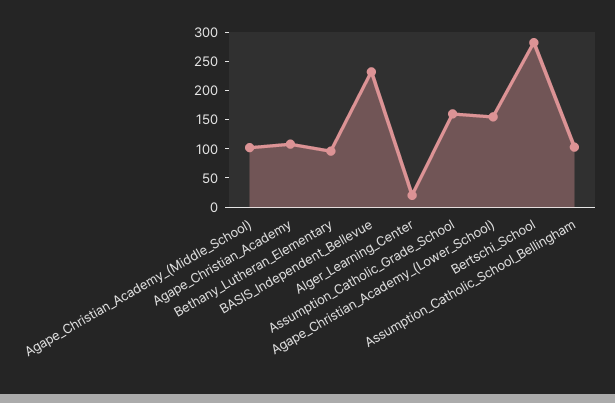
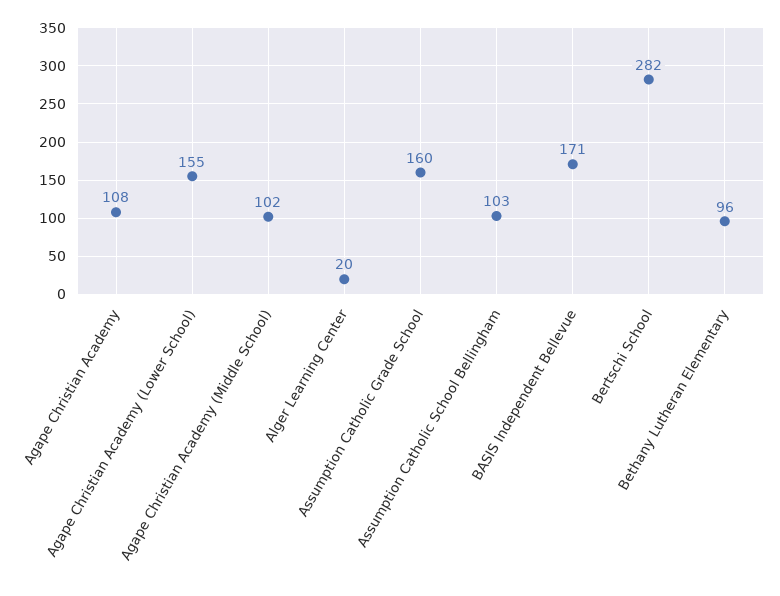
  {
    "Agape_Christian_Academy_(Middle_School)": 102,
    "Agape_Christian_Academy": 108,
    "Bethany_Lutheran_Elementary": 96,
-   "BASIS_Independent_Bellevue": 225,
+   "BASIS_Independent_Bellevue": 171,
    "Alger_Learning_Center": 20,
    "Assumption_Catholic_Grade_School": 160,
    "Agape_Christian_Academy_(Lower_School)": 155,
    "Bertschi_School": 282,
    "Assumption_Catholic_School_Bellingham": 103
  }

